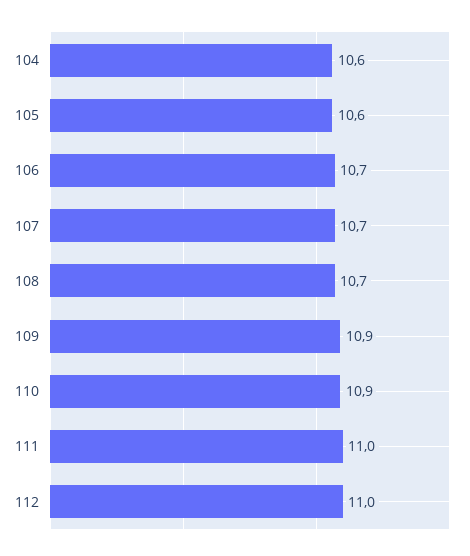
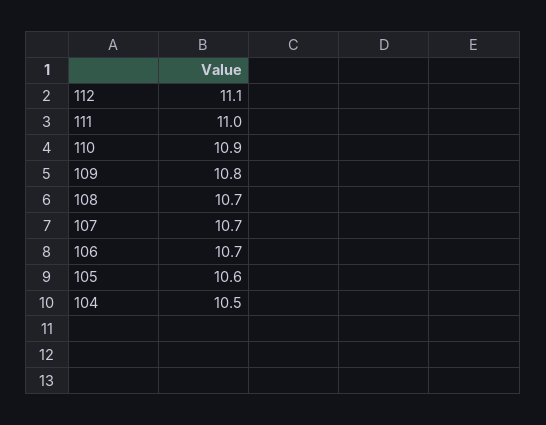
  {
-   "104": 10.6,
+   "104": 10.5,
    "105": 10.6,
    "106": 10.7,
    "107": 10.7,
    "108": 10.7,
-   "109": 10.9,
+   "109": 10.8,
    "110": 10.9,
    "111": 11,
-   "112": 11
+   "112": 11.1
  }

